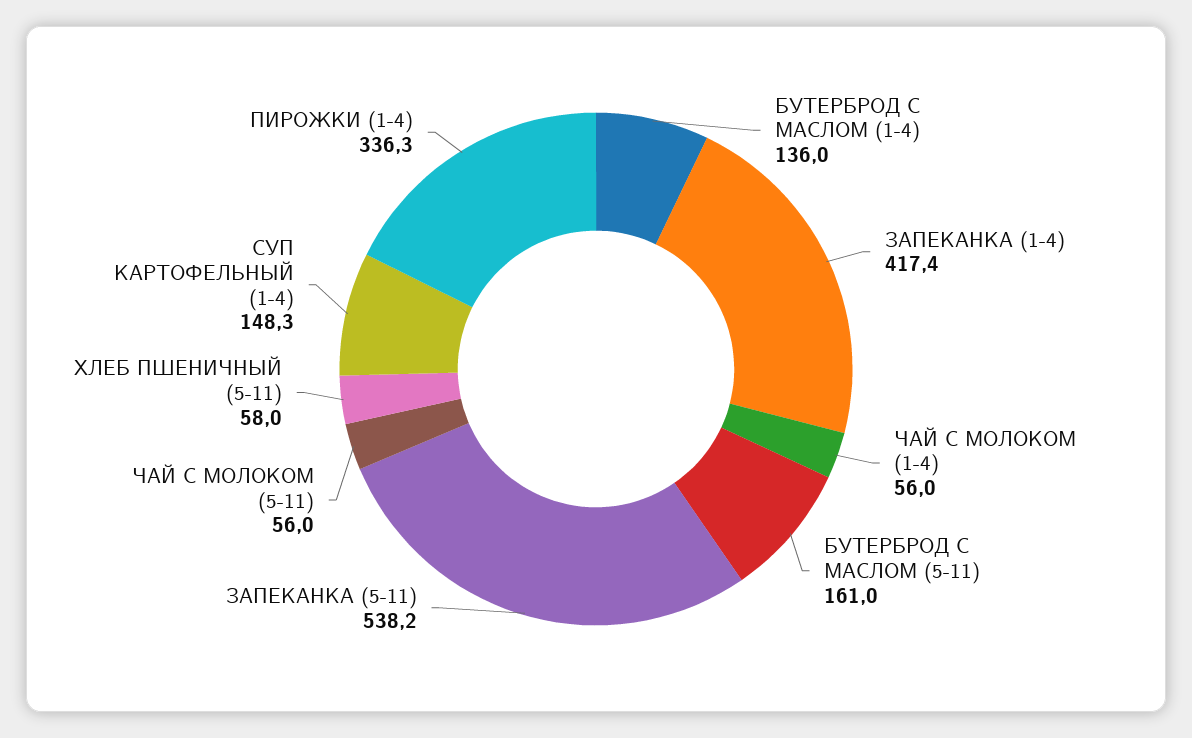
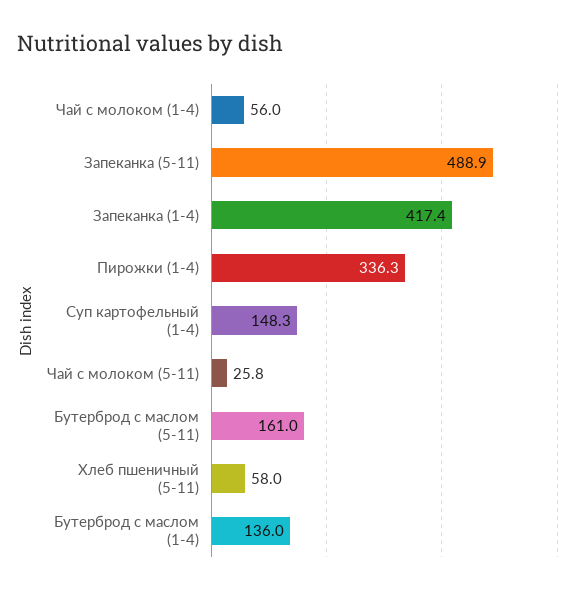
  {
    "БУТЕРБРОД С МАСЛОМ (1-4)": 136,
    "ЗАПЕКАНКА (1-4)": 417.4,
    "ЧАЙ С МОЛОКОМ (1-4)": 56,
    "БУТЕРБРОД С МАСЛОМ (5-11)": 161,
-   "ЗАПЕКАНКА (5-11)": 538.2,
+   "ЗАПЕКАНКА (5-11)": 488.9,
-   "ЧАЙ С МОЛОКОМ (5-11)": 56,
+   "ЧАЙ С МОЛОКОМ (5-11)": 25.8,
    "ХЛЕБ ПШЕНИЧНЫЙ (5-11)": 58,
    "СУП КАРТОФЕЛЬНЫЙ (1-4)": 148.3,
    "ПИРОЖКИ (1-4)": 336.3
  }

